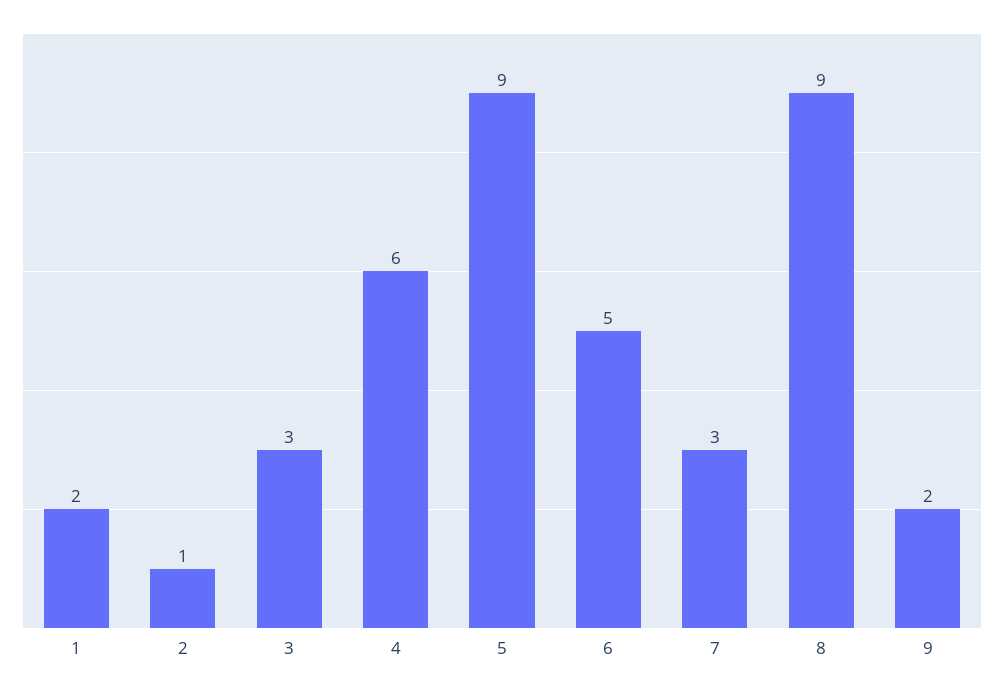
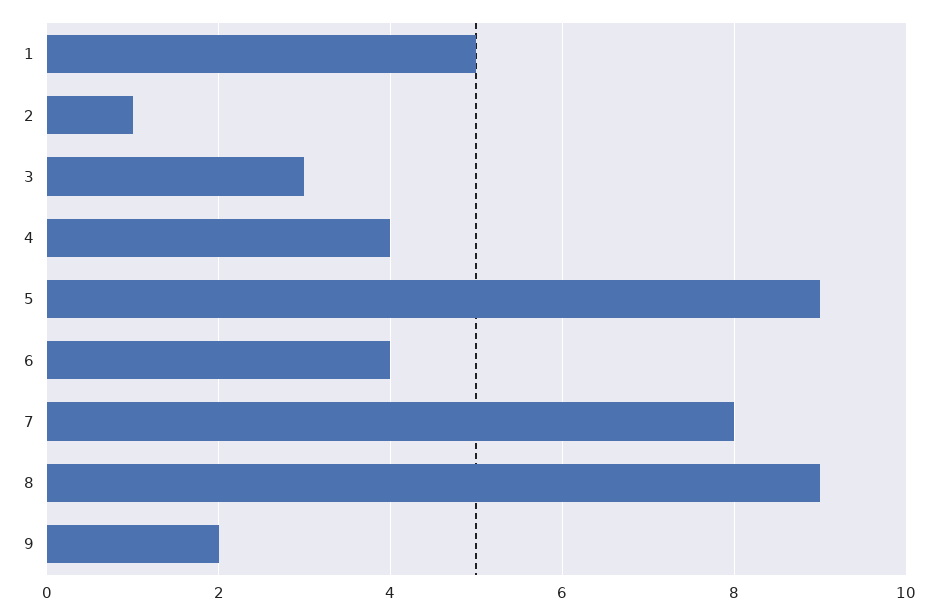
  {
-   "1": 2,
+   "1": 5,
    "2": 1,
    "3": 3,
-   "4": 6,
+   "4": 4,
    "5": 9,
-   "6": 5,
+   "6": 4,
-   "7": 3,
+   "7": 8,
    "8": 9,
    "9": 2
  }

